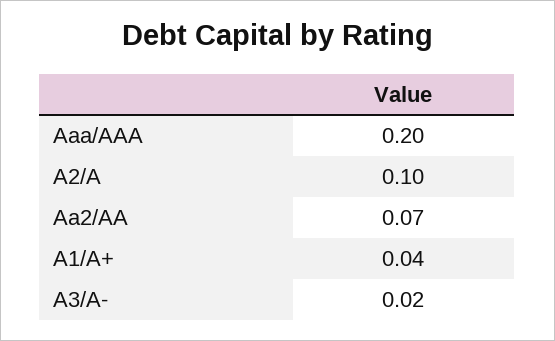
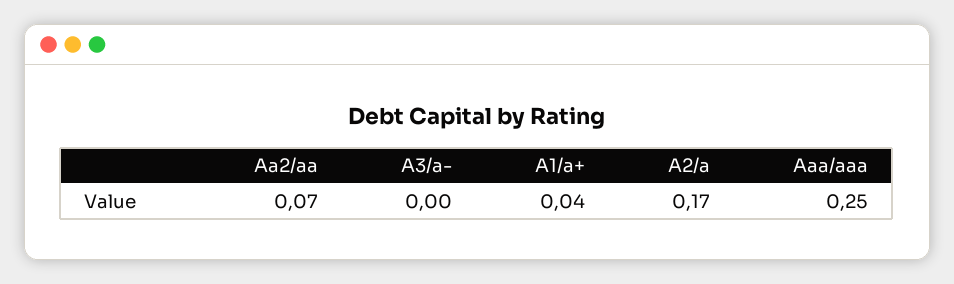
  {
-   "Aaa/AAA": 0.2,
+   "Aaa/AAA": 0.25,
-   "A2/A": 0.1,
+   "A2/A": 0.17,
    "Aa2/AA": 0.07,
    "A1/A+": 0.04,
-   "A3/A-": 0.02
+   "A3/A-": 0
  }

